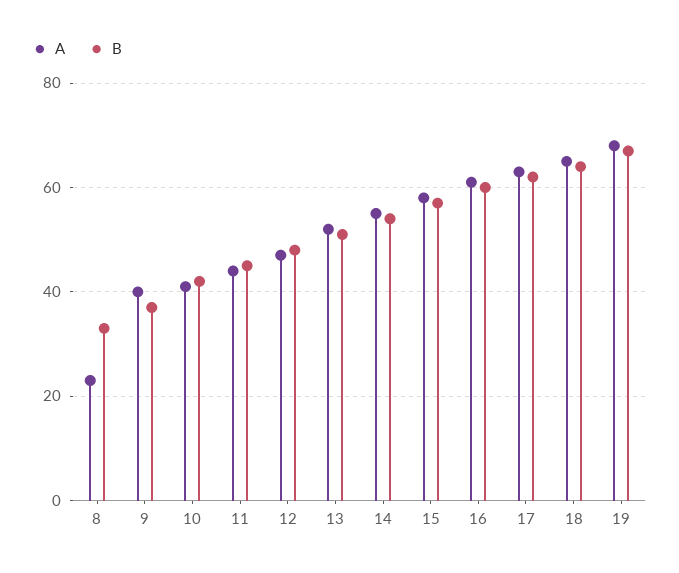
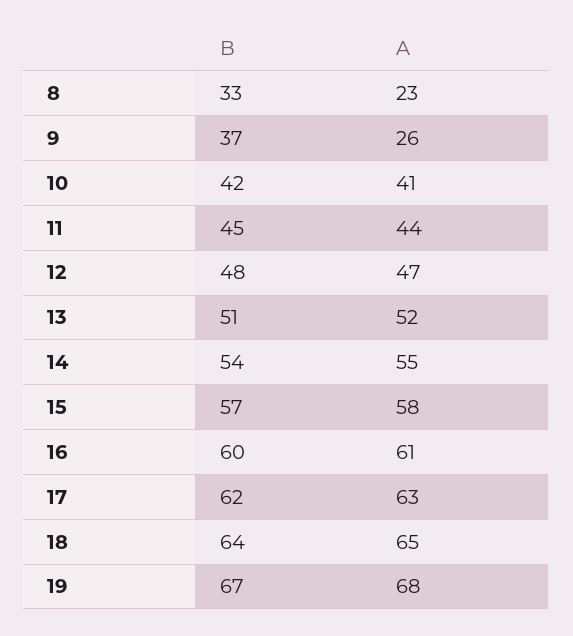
  {
    "A": {
      "8": 23,
-     "9": 40,
+     "9": 26,
      "10": 41,
      "11": 44,
      "12": 47,
      "13": 52,
      "14": 55,
      "15": 58,
      "16": 61,
      "17": 63,
      "18": 65,
      "19": 68
    },
    "B": {
      "8": 33,
      "9": 37,
      "10": 42,
      "11": 45,
      "12": 48,
      "13": 51,
      "14": 54,
      "15": 57,
      "16": 60,
      "17": 62,
      "18": 64,
      "19": 67
    }
  }

